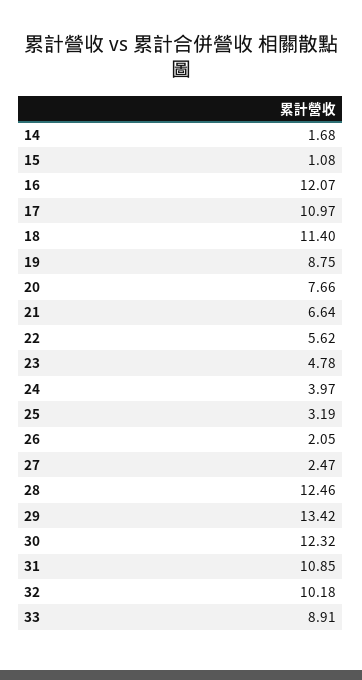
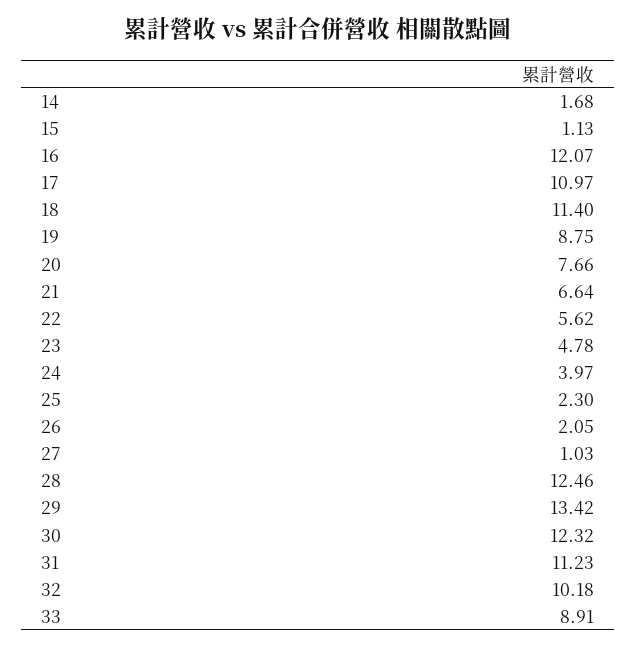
  {
    "14": 1.68,
-   "15": 1.08,
+   "15": 1.13,
    "16": 12.07,
    "17": 10.97,
    "18": 11.4,
    "19": 8.75,
    "20": 7.66,
    "21": 6.64,
    "22": 5.62,
    "23": 4.78,
    "24": 3.97,
-   "25": 3.19,
+   "25": 2.3,
    "26": 2.05,
-   "27": 2.47,
+   "27": 1.03,
    "28": 12.46,
    "29": 13.42,
    "30": 12.32,
-   "31": 10.85,
+   "31": 11.23,
    "32": 10.18,
    "33": 8.91
  }

